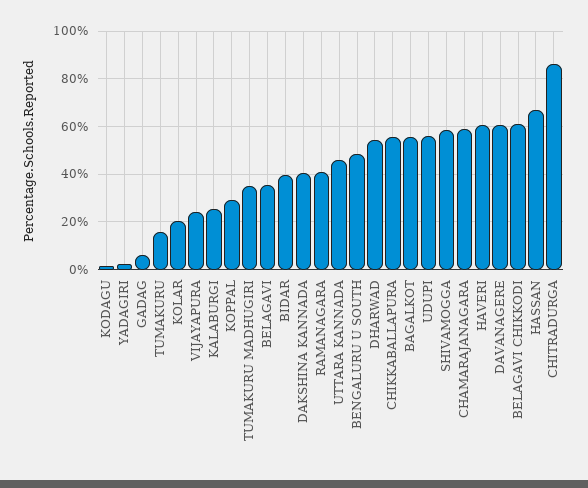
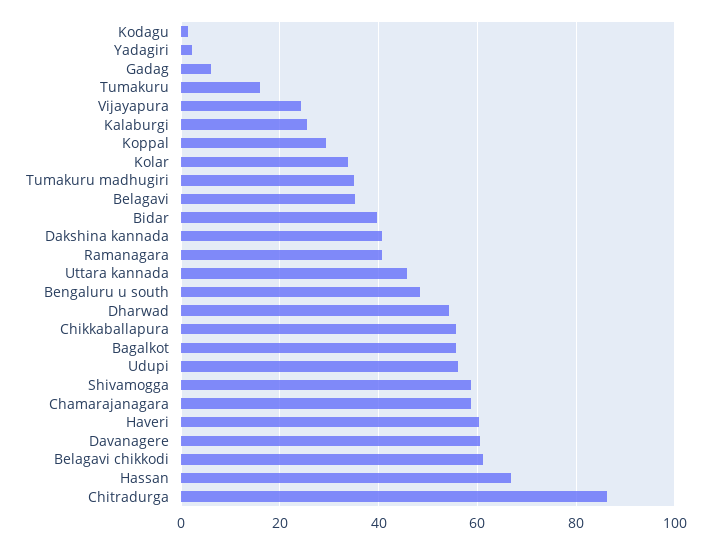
  {
    "KODAGU": 2,
    "YADAGIRI": 2,
    "GADAG": 6,
    "TUMAKURU": 16,
-   "KOLAR": 20,
+   "KOLAR": 34,
    "VIJAYAPURA": 24,
    "KALABURGI": 26,
    "KOPPAL": 30,
    "TUMAKURU MADHUGIRI": 34,
    "BELAGAVI": 36,
    "BIDAR": 40,
    "DAKSHINA KANNADA": 40,
    "RAMANAGARA": 40,
    "UTTARA KANNADA": 46,
    "BENGALURU U SOUTH": 48,
    "DHARWAD": 54,
    "CHIKKABALLAPURA": 56,
    "BAGALKOT": 56,
    "UDUPI": 56,
    "SHIVAMOGGA": 58,
    "CHAMARAJANAGARA": 58,
    "HAVERI": 60,
    "DAVANAGERE": 60,
    "BELAGAVI CHIKKODI": 62,
    "HASSAN": 66,
    "CHITRADURGA": 86
  }

